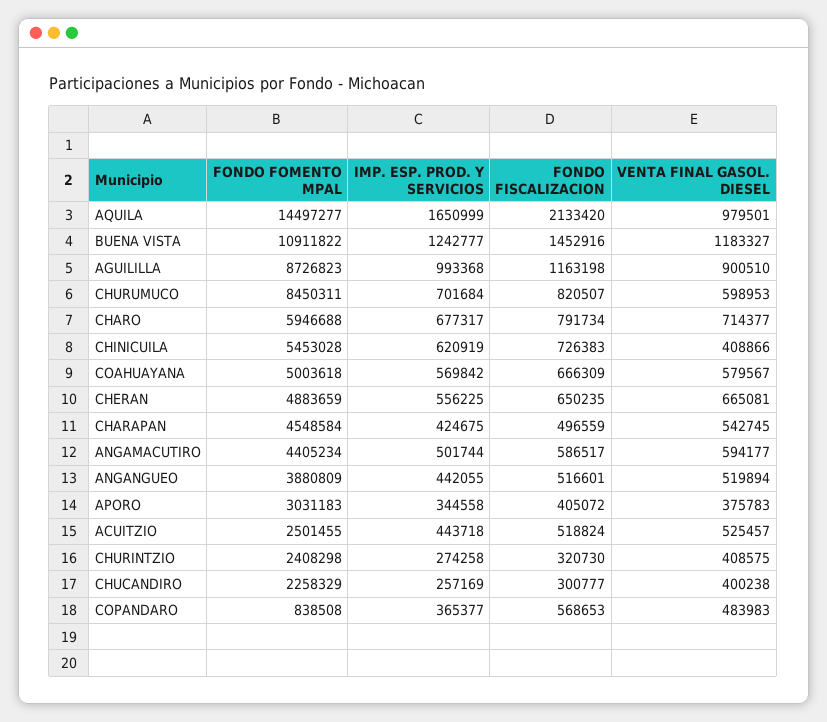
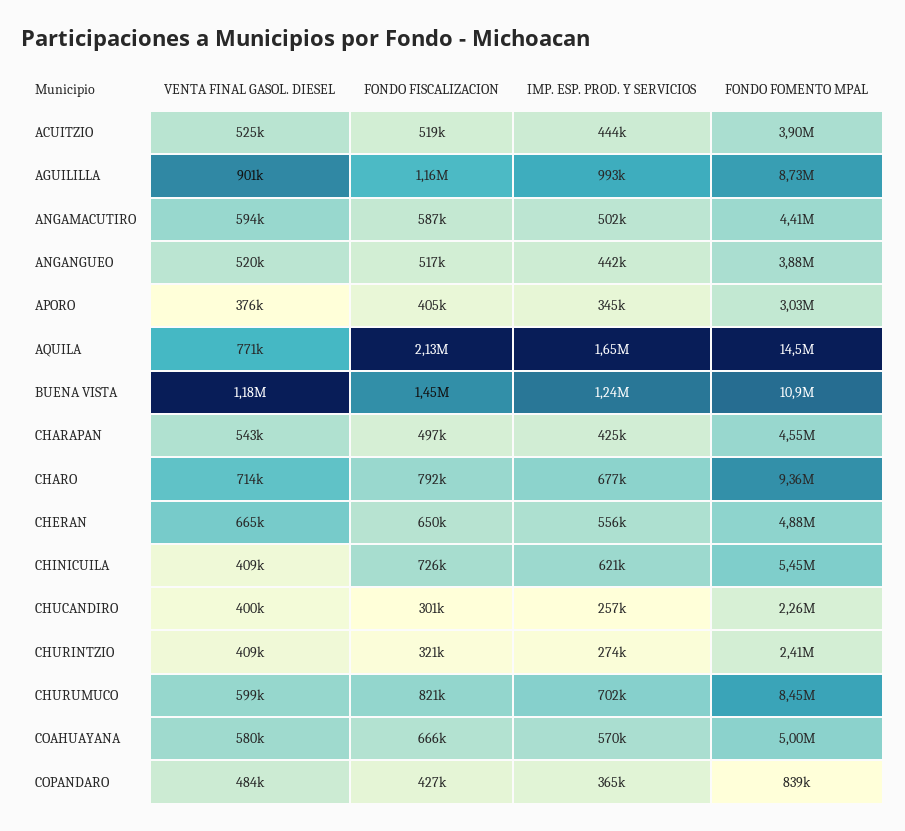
  {
    "FONDO FOMENTO MPAL": {
      "AQUILA": 14497277,
      "BUENA VISTA": 10911822,
      "AGUILILLA": 8726823,
      "CHURUMUCO": 8450311,
-     "CHARO": 5946688,
+     "CHARO": 9360000,
      "CHINICUILA": 5453028,
      "COAHUAYANA": 5003618,
      "CHERAN": 4883659,
      "CHARAPAN": 4548584,
      "ANGAMACUTIRO": 4405234,
      "ANGANGUEO": 3880809,
      "APORO": 3031183,
-     "ACUITZIO": 2501455,
+     "ACUITZIO": 3900000,
      "CHURINTZIO": 2408298,
      "CHUCANDIRO": 2258329,
      "COPANDARO": 838508
    },
    "IMP. ESP. PROD. Y SERVICIOS": {
      "AQUILA": 1650999,
      "BUENA VISTA": 1242777,
      "AGUILILLA": 993368,
      "CHURUMUCO": 701684,
      "CHARO": 677317,
      "CHINICUILA": 620919,
      "COAHUAYANA": 569842,
      "CHERAN": 556225,
      "CHARAPAN": 424675,
      "ANGAMACUTIRO": 501744,
      "ANGANGUEO": 442055,
      "APORO": 344558,
      "ACUITZIO": 443718,
      "CHURINTZIO": 274258,
      "CHUCANDIRO": 257169,
      "COPANDARO": 365377
    },
    "FONDO FISCALIZACION": {
      "AQUILA": 2133420,
      "BUENA VISTA": 1452916,
      "AGUILILLA": 1163198,
      "CHURUMUCO": 820507,
      "CHARO": 791734,
      "CHINICUILA": 726383,
      "COAHUAYANA": 666309,
      "CHERAN": 650235,
      "CHARAPAN": 496559,
      "ANGAMACUTIRO": 586517,
      "ANGANGUEO": 516601,
      "APORO": 405072,
      "ACUITZIO": 518824,
      "CHURINTZIO": 320730,
      "CHUCANDIRO": 300777,
-     "COPANDARO": 568653
+     "COPANDARO": 427000
    },
    "VENTA FINAL GASOL. DIESEL": {
-     "AQUILA": 979501,
+     "AQUILA": 771000,
      "BUENA VISTA": 1183327,
      "AGUILILLA": 900510,
      "CHURUMUCO": 598953,
      "CHARO": 714377,
      "CHINICUILA": 408866,
      "COAHUAYANA": 579567,
      "CHERAN": 665081,
      "CHARAPAN": 542745,
      "ANGAMACUTIRO": 594177,
      "ANGANGUEO": 519894,
      "APORO": 375783,
      "ACUITZIO": 525457,
      "CHURINTZIO": 408575,
      "CHUCANDIRO": 400238,
      "COPANDARO": 483983
    }
  }

